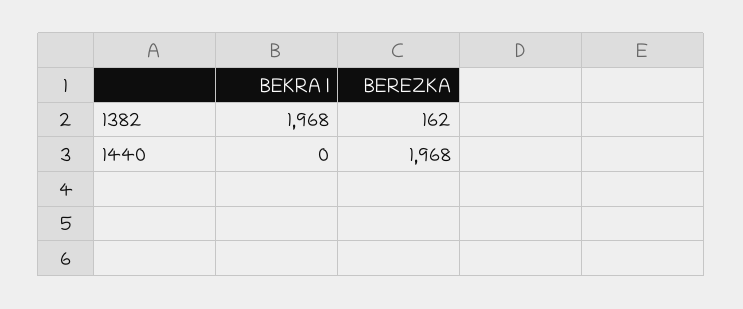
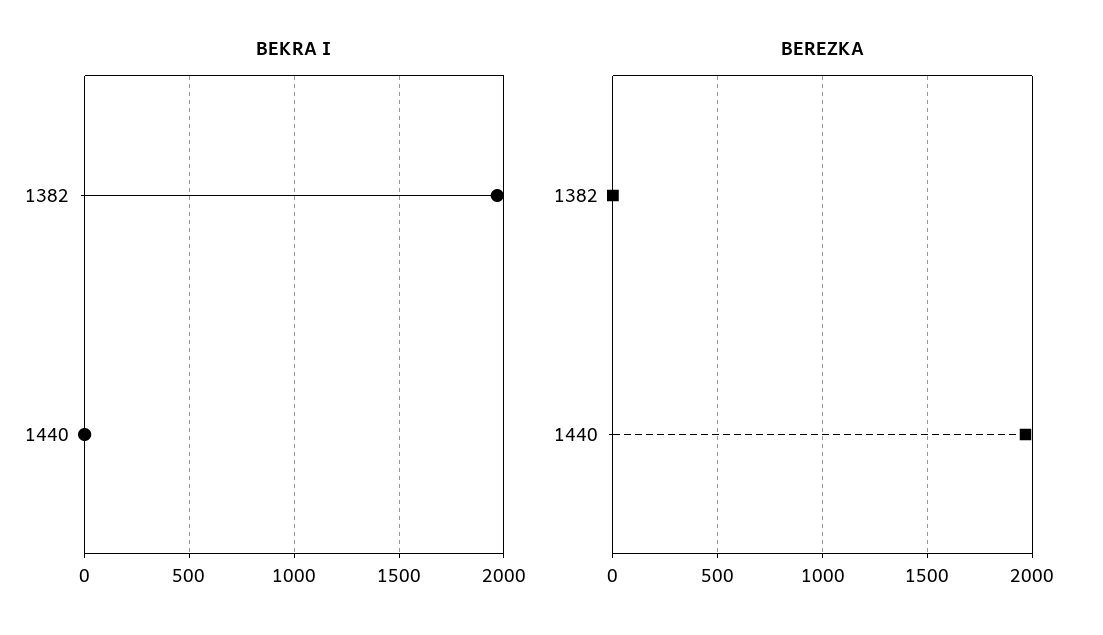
  {
    "BEKRA I": {
      "1382": 1968,
      "1440": 0
    },
    "BEREZKA": {
-     "1382": 162,
+     "1382": 0,
      "1440": 1968
    }
  }

